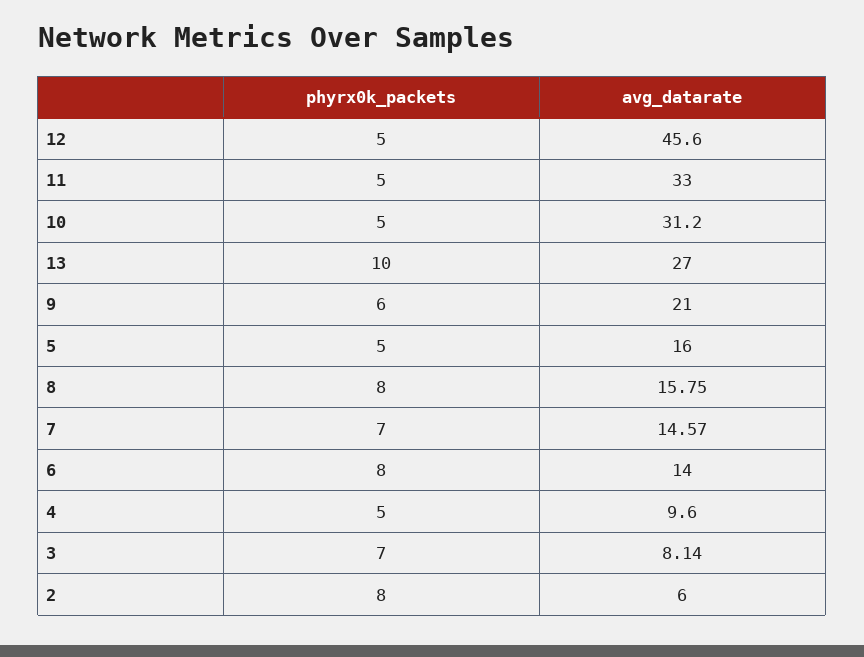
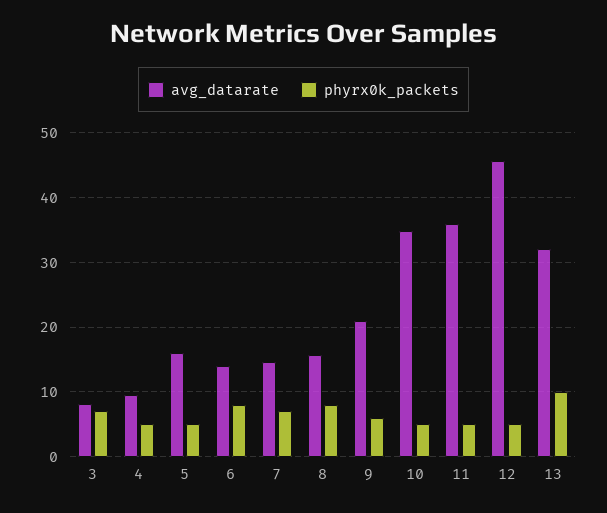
  {
    "phyrx0k_packets": {
      "12": 5,
      "11": 5,
      "10": 5,
      "13": 10,
      "9": 6,
      "5": 5,
      "8": 8,
      "7": 7,
      "6": 8,
      "4": 5,
-     "3": 7,
+     "3": 7
-     "2": 8
    },
    "avg_datarate": {
      "12": 45.6,
-     "11": 33,
+     "11": 36,
-     "10": 31.2,
+     "10": 35,
-     "13": 27,
+     "13": 32,
      "9": 21,
      "5": 16,
      "8": 15.75,
      "7": 14.57,
      "6": 14,
      "4": 9.6,
-     "3": 8.14,
+     "3": 8.14
-     "2": 6
    }
  }

